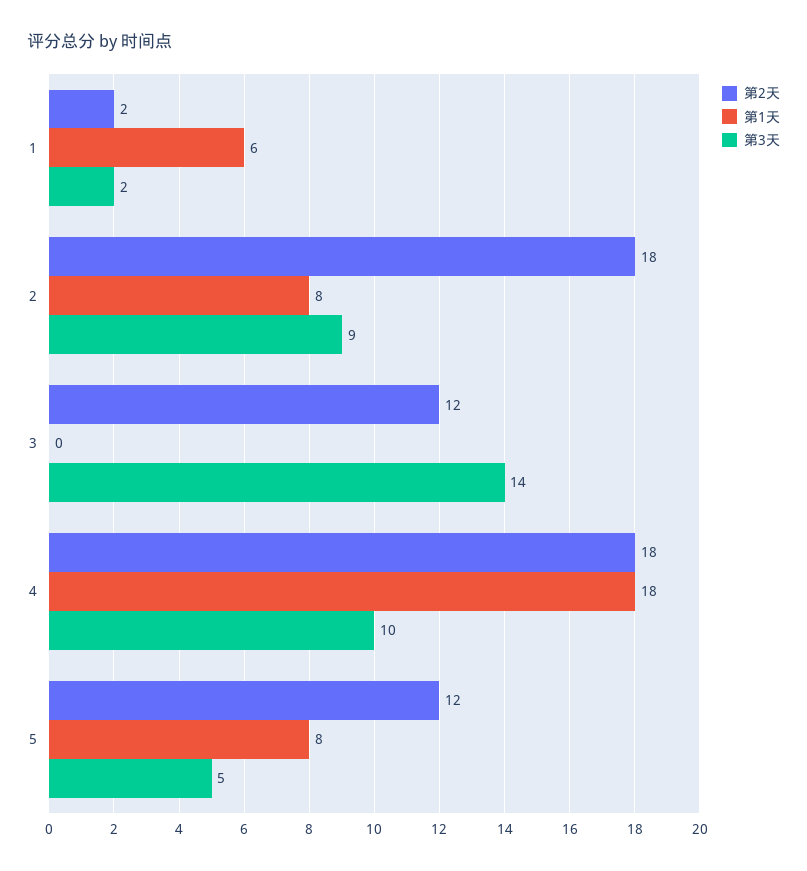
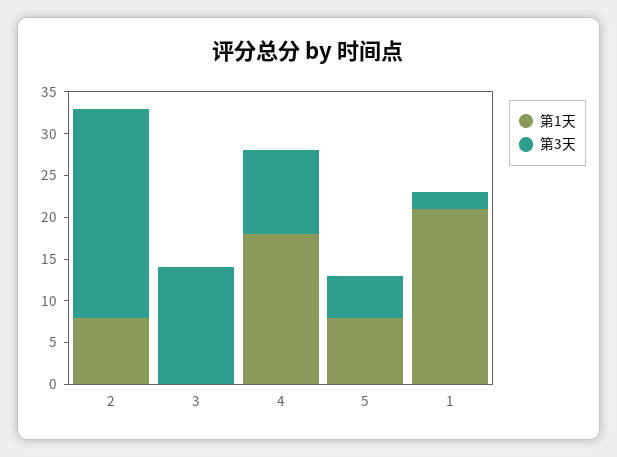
  {
-   "第2天": {
-     "1": 2,
-     "2": 18,
-     "3": 12,
-     "4": 18,
-     "5": 12
-   },
    "第1天": {
-     "1": 6,
+     "1": 21,
      "2": 8,
      "3": 0,
      "4": 18,
      "5": 8
    },
    "第3天": {
      "1": 2,
-     "2": 9,
+     "2": 25,
      "3": 14,
      "4": 10,
      "5": 5
    }
  }

